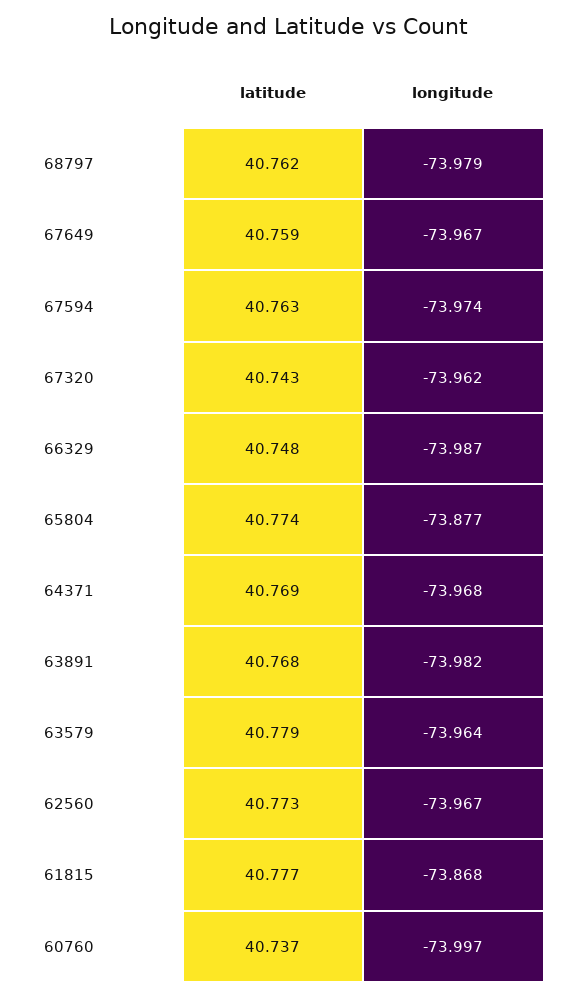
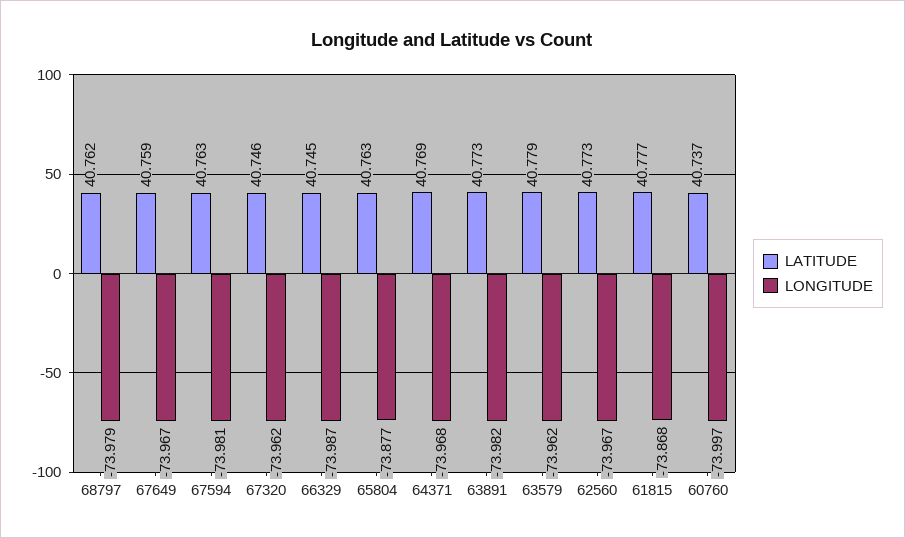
  {
    "latitude": {
      "68797": 40.762,
      "67649": 40.759,
      "67594": 40.763,
-     "67320": 40.743,
+     "67320": 40.746,
-     "66329": 40.748,
+     "66329": 40.745,
-     "65804": 40.774,
+     "65804": 40.763,
      "64371": 40.769,
-     "63891": 40.768,
+     "63891": 40.773,
      "63579": 40.779,
      "62560": 40.773,
      "61815": 40.777,
      "60760": 40.737
    },
    "longitude": {
      "68797": -73.979,
      "67649": -73.967,
-     "67594": -73.974,
+     "67594": -73.981,
      "67320": -73.962,
      "66329": -73.987,
      "65804": -73.877,
      "64371": -73.968,
      "63891": -73.982,
-     "63579": -73.964,
+     "63579": -73.962,
      "62560": -73.967,
      "61815": -73.868,
      "60760": -73.997
    }
  }

